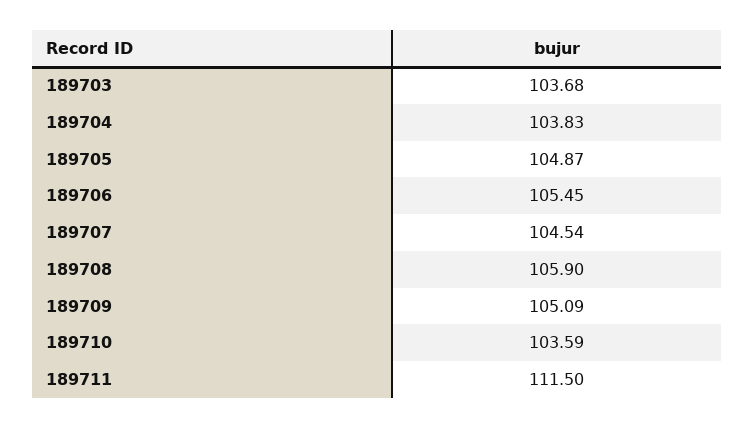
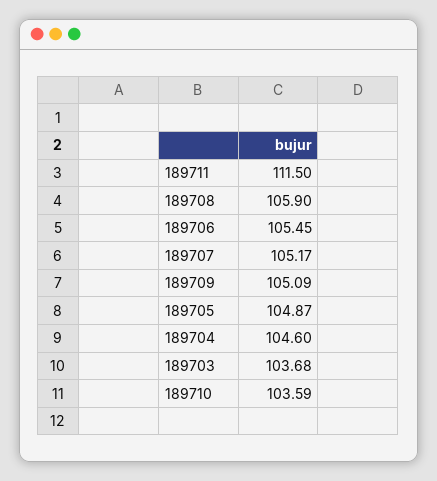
  {
    "189703": 103.68,
-   "189704": 103.83,
+   "189704": 104.6,
    "189705": 104.87,
    "189706": 105.45,
-   "189707": 104.54,
+   "189707": 105.17,
    "189708": 105.9,
    "189709": 105.09,
    "189710": 103.59,
    "189711": 111.5
  }

